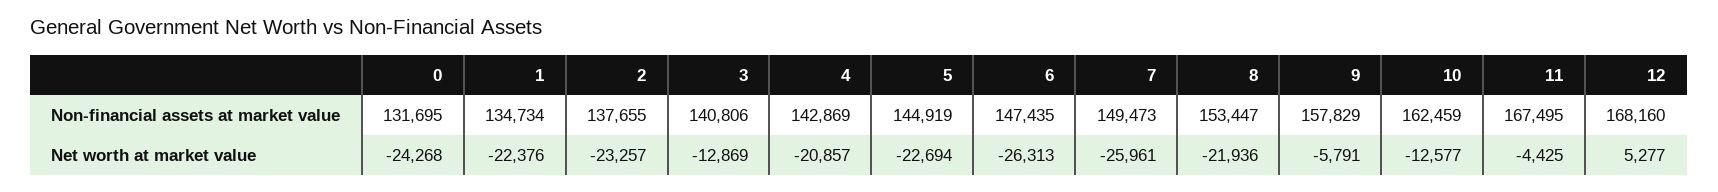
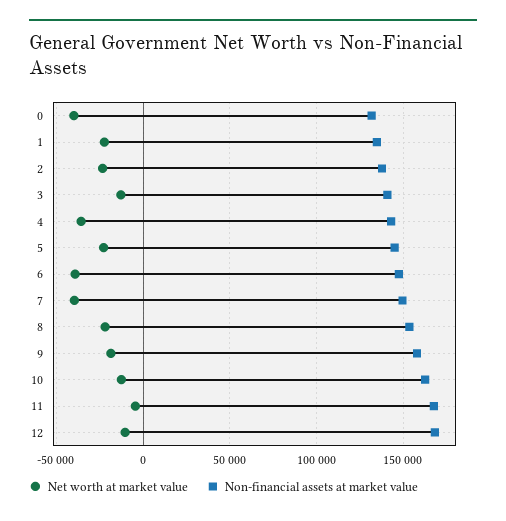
  {
    "Non-financial assets at market value": {
      "0": 131695,
      "1": 134734,
      "2": 137655,
      "3": 140806,
      "4": 142869,
      "5": 144919,
      "6": 147435,
      "7": 149473,
      "8": 153447,
      "9": 157829,
      "10": 162459,
      "11": 167495,
      "12": 168160
    },
    "Net worth at market value": {
-     "0": -24268,
+     "0": -40000,
      "1": -22376,
      "2": -23257,
      "3": -12869,
-     "4": -20857,
+     "4": -35000,
      "5": -22694,
-     "6": -26313,
+     "6": -40000,
-     "7": -25961,
+     "7": -40000,
      "8": -21936,
-     "9": -5791,
+     "9": -20000,
      "10": -12577,
      "11": -4425,
-     "12": 5277
+     "12": -10000
    }
  }

